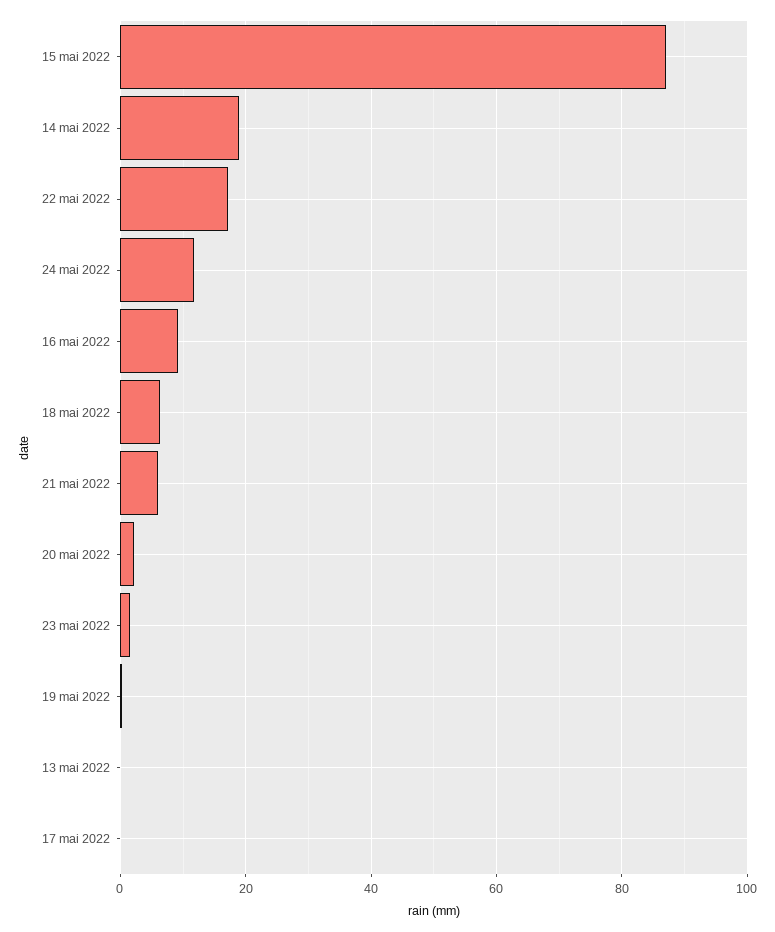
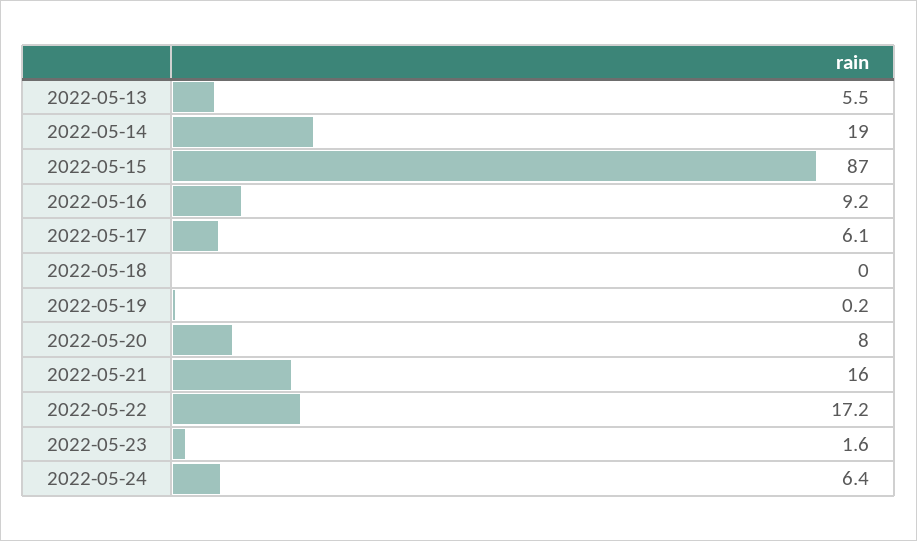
  {
    "15 mai 2022": 87,
    "14 mai 2022": 19,
    "22 mai 2022": 17.2,
-   "24 mai 2022": 12,
+   "24 mai 2022": 6.4,
    "16 mai 2022": 9.2,
-   "18 mai 2022": 6,
+   "18 mai 2022": 0,
-   "21 mai 2022": 6,
+   "21 mai 2022": 16,
-   "20 mai 2022": 2,
+   "20 mai 2022": 8,
    "23 mai 2022": 1.6,
    "19 mai 2022": 0.2,
-   "13 mai 2022": 0,
+   "13 mai 2022": 5.5,
-   "17 mai 2022": 0
+   "17 mai 2022": 6.1
  }

